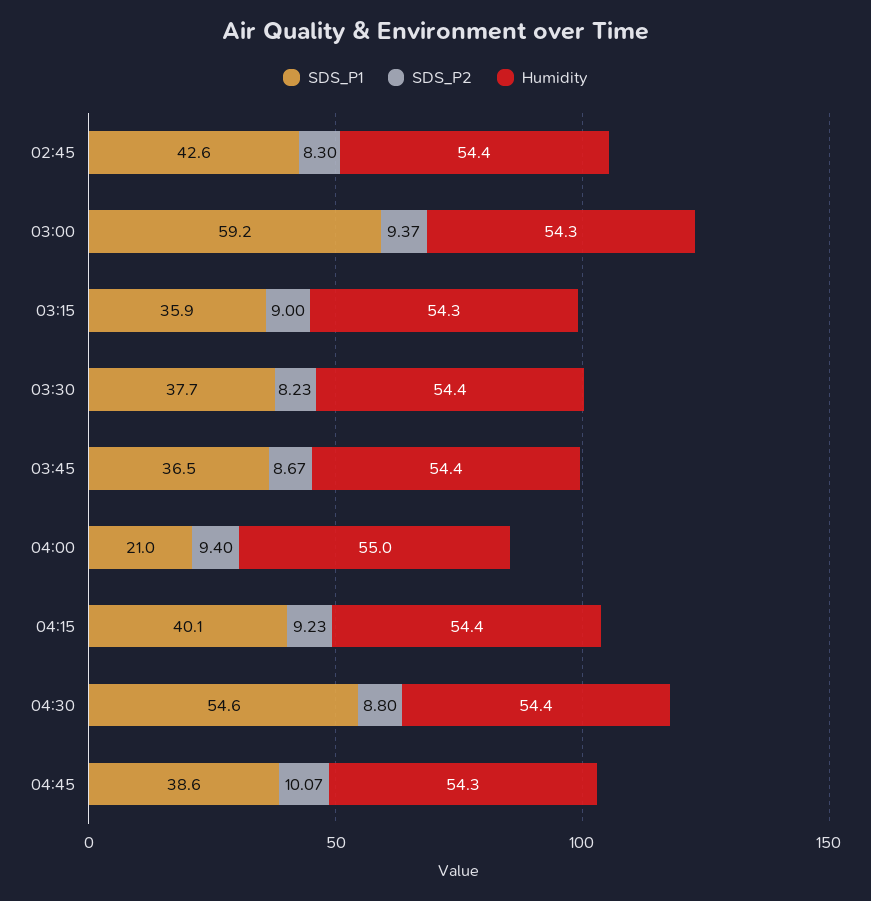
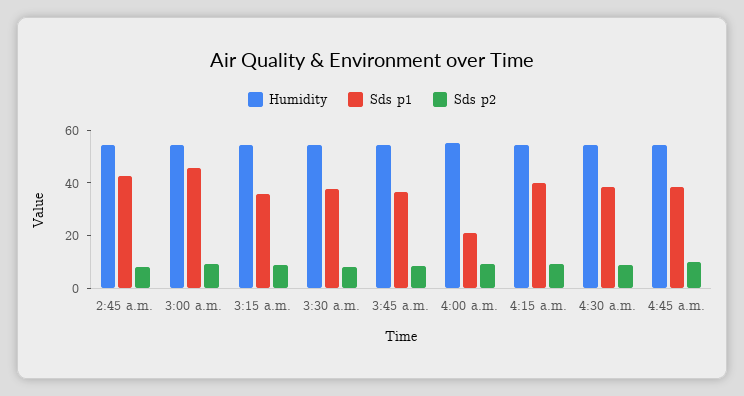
  {
    "SDS_P1": {
      "02:45": 42.6,
-     "03:00": 59.2,
+     "03:00": 45,
      "03:15": 35.9,
      "03:30": 37.7,
      "03:45": 36.5,
      "04:00": 21,
      "04:15": 40.1,
-     "04:30": 54.6,
+     "04:30": 40,
      "04:45": 38.6
    },
    "SDS_P2": {
      "02:45": 8.3,
      "03:00": 9.37,
      "03:15": 9,
      "03:30": 8.23,
      "03:45": 8.67,
      "04:00": 9.4,
      "04:15": 9.23,
      "04:30": 8.8,
      "04:45": 10.07
    },
    "Humidity": {
      "02:45": 54.4,
      "03:00": 54.3,
      "03:15": 54.3,
      "03:30": 54.4,
      "03:45": 54.4,
      "04:00": 55,
      "04:15": 54.4,
      "04:30": 54.4,
      "04:45": 54.3
    }
  }

